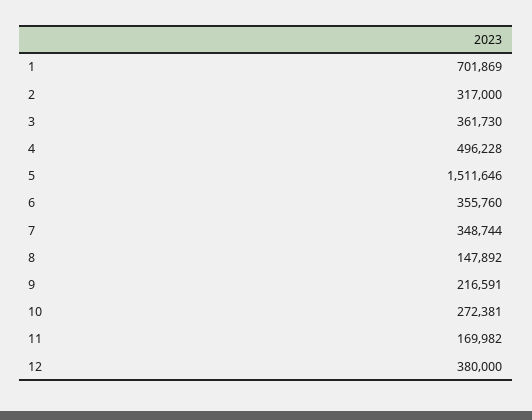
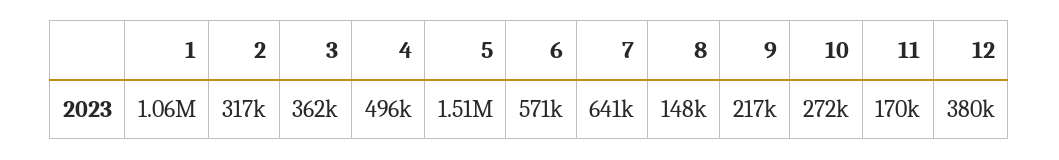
  {
-   "1": 701869,
+   "1": 1060000,
    "2": 317000,
    "3": 361730,
    "4": 496228,
    "5": 1511646,
-   "6": 355760,
+   "6": 571000,
-   "7": 348744,
+   "7": 641000,
    "8": 147892,
    "9": 216591,
    "10": 272381,
    "11": 169982,
    "12": 380000
  }

